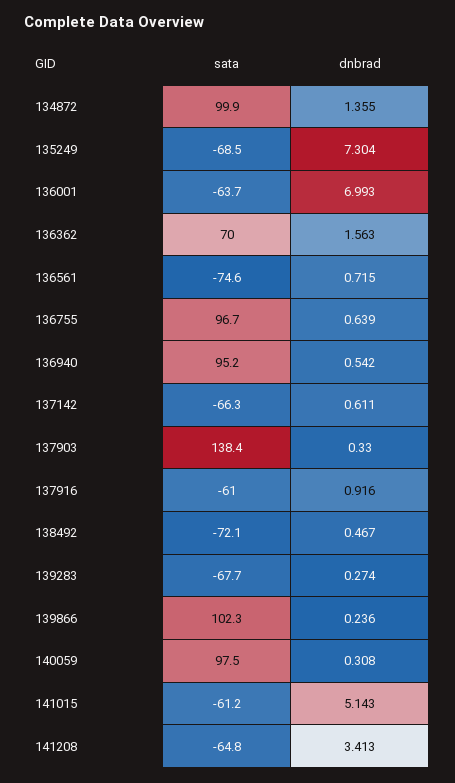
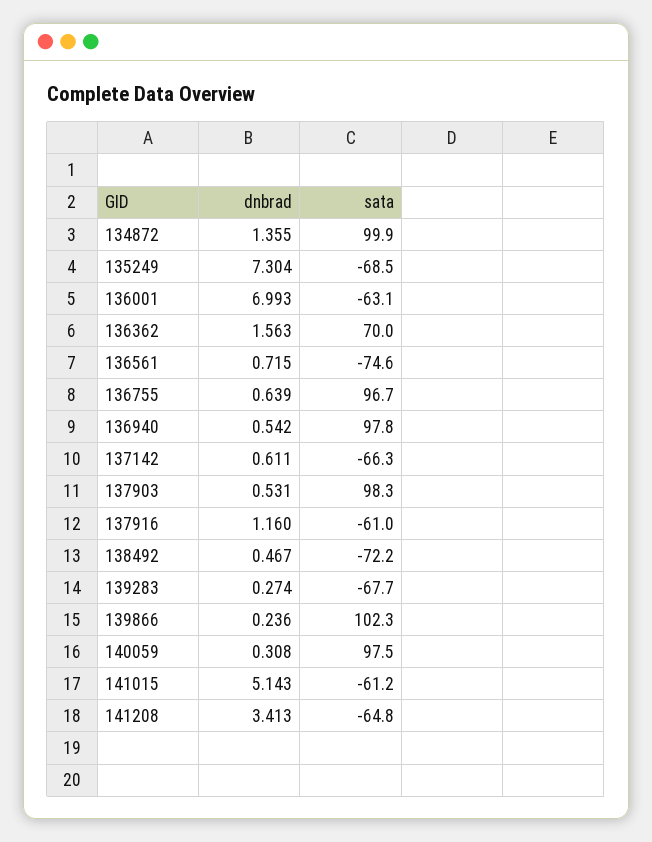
  {
    "sata": {
      "134872": 99.9,
      "135249": -68.5,
-     "136001": -63.7,
+     "136001": -63.1,
      "136362": 70,
      "136561": -74.6,
      "136755": 96.7,
-     "136940": 95.2,
+     "136940": 97.8,
      "137142": -66.3,
-     "137903": 138.4,
+     "137903": 98.3,
      "137916": -61,
-     "138492": -72.1,
+     "138492": -72.2,
      "139283": -67.7,
      "139866": 102.3,
      "140059": 97.5,
      "141015": -61.2,
      "141208": -64.8
    },
    "dnbrad": {
      "134872": 1.355,
      "135249": 7.304,
      "136001": 6.993,
      "136362": 1.563,
      "136561": 0.715,
      "136755": 0.639,
      "136940": 0.542,
      "137142": 0.611,
-     "137903": 0.33,
+     "137903": 0.531,
-     "137916": 0.916,
+     "137916": 1.16,
      "138492": 0.467,
      "139283": 0.274,
      "139866": 0.236,
      "140059": 0.308,
      "141015": 5.143,
      "141208": 3.413
    }
  }

